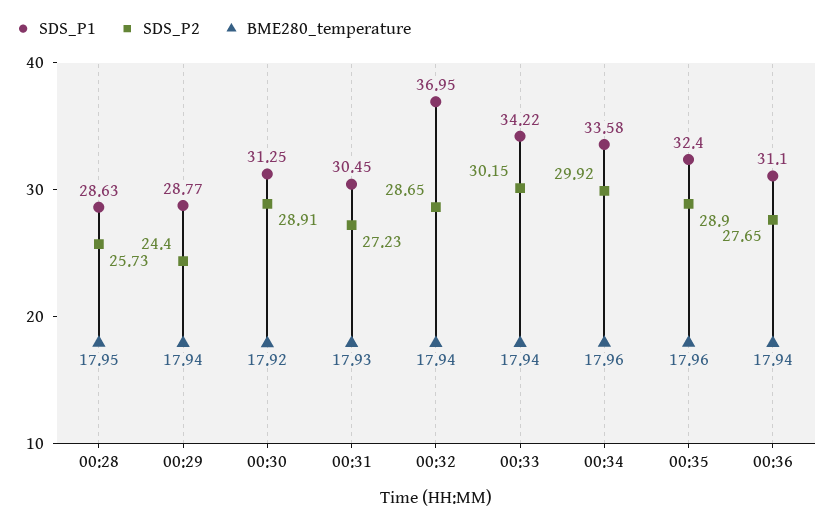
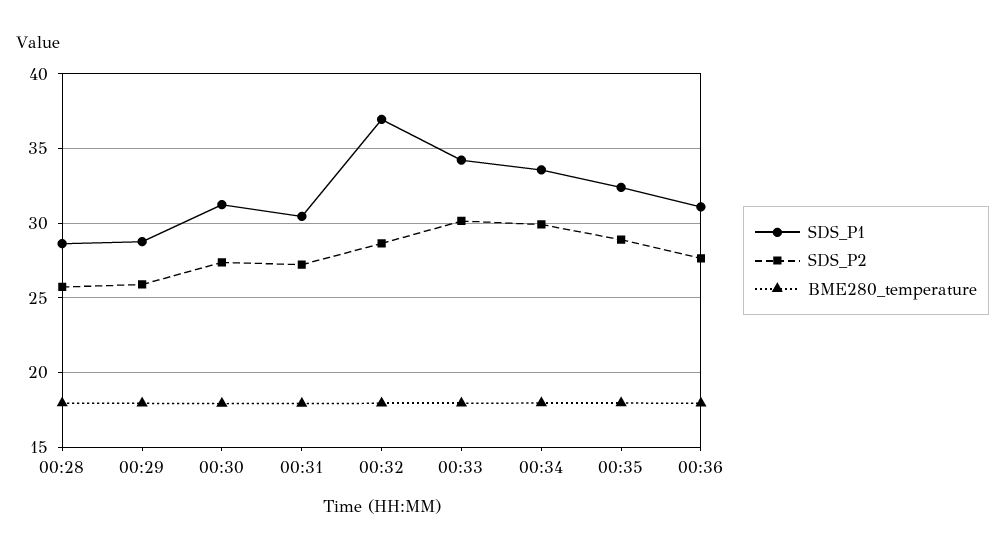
  {
    "SDS_P1": {
      "00:28": 28.63,
      "00:29": 28.77,
      "00:30": 31.25,
      "00:31": 30.45,
      "00:32": 36.95,
      "00:33": 34.22,
      "00:34": 33.58,
      "00:35": 32.4,
      "00:36": 31.1
    },
    "SDS_P2": {
      "00:28": 25.73,
-     "00:29": 24.4,
+     "00:29": 26,
-     "00:30": 28.91,
+     "00:30": 27.5,
      "00:31": 27.23,
      "00:32": 28.65,
      "00:33": 30.15,
      "00:34": 29.92,
      "00:35": 28.9,
      "00:36": 27.65
    },
    "BME280_temperature": {
      "00:28": 17.95,
      "00:29": 17.94,
      "00:30": 17.92,
      "00:31": 17.93,
      "00:32": 17.94,
      "00:33": 17.94,
      "00:34": 17.96,
      "00:35": 17.96,
      "00:36": 17.94
    }
  }

